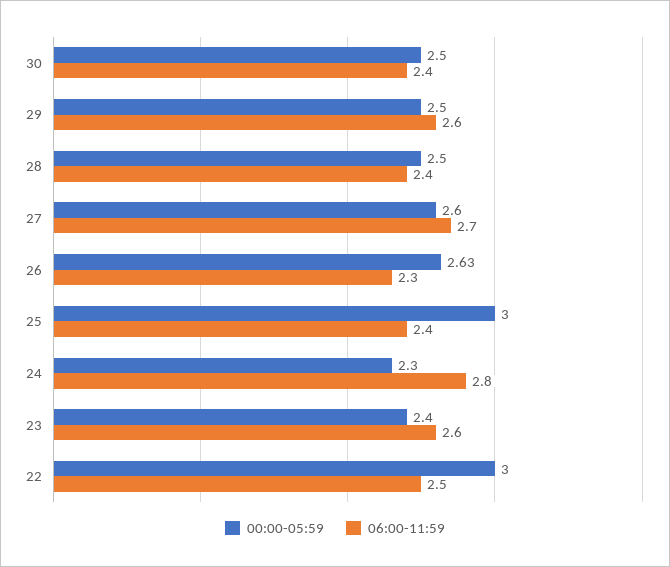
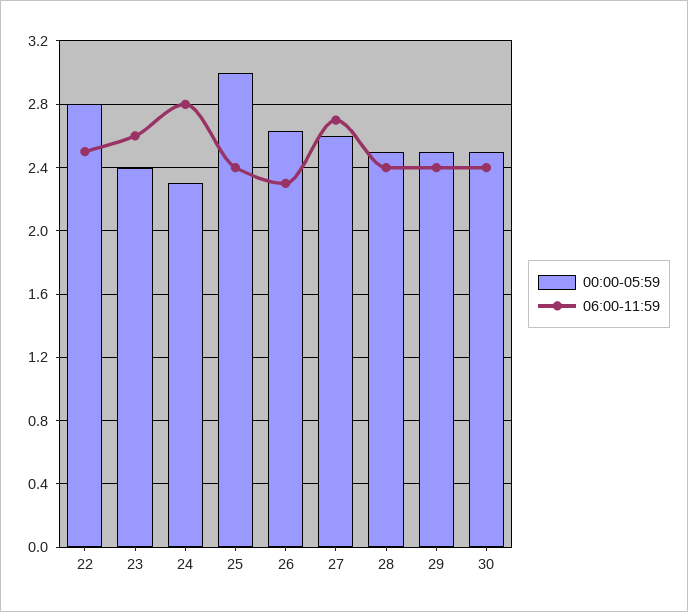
  {
    "00:00-05:59": {
      "30": 2.5,
      "29": 2.5,
      "28": 2.5,
      "27": 2.6,
      "26": 2.63,
      "25": 3,
      "24": 2.3,
      "23": 2.4,
-     "22": 3
+     "22": 2.8
    },
    "06:00-11:59": {
      "30": 2.4,
-     "29": 2.6,
+     "29": 2.4,
      "28": 2.4,
      "27": 2.7,
      "26": 2.3,
      "25": 2.4,
      "24": 2.8,
      "23": 2.6,
      "22": 2.5
    }
  }

